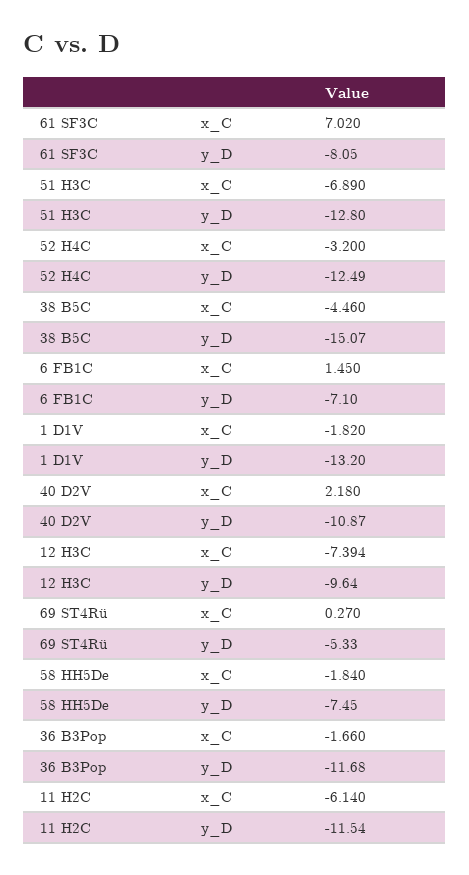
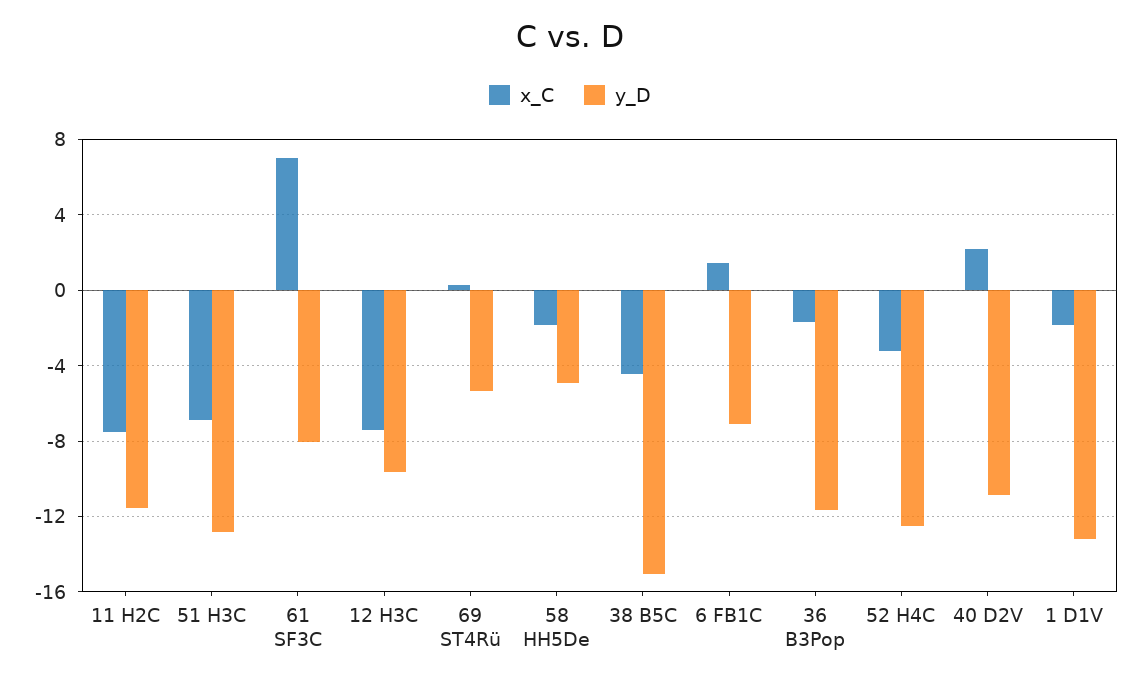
  {
    "x_C": {
      "61 SF3C": 7.02,
      "51 H3C": -6.89,
      "52 H4C": -3.2,
      "38 B5C": -4.46,
      "6 FB1C": 1.45,
      "1 D1V": -1.82,
      "40 D2V": 2.18,
      "12 H3C": -7.394,
      "69 ST4Rü": 0.27,
      "58 HH5De": -1.84,
      "36 B3Pop": -1.66,
-     "11 H2C": -6.14
+     "11 H2C": -7.5
    },
    "y_D": {
      "61 SF3C": -8.05,
      "51 H3C": -12.8,
      "52 H4C": -12.49,
      "38 B5C": -15.07,
      "6 FB1C": -7.1,
      "1 D1V": -13.2,
      "40 D2V": -10.87,
      "12 H3C": -9.64,
      "69 ST4Rü": -5.33,
-     "58 HH5De": -7.45,
+     "58 HH5De": -5,
      "36 B3Pop": -11.68,
      "11 H2C": -11.54
    }
  }

